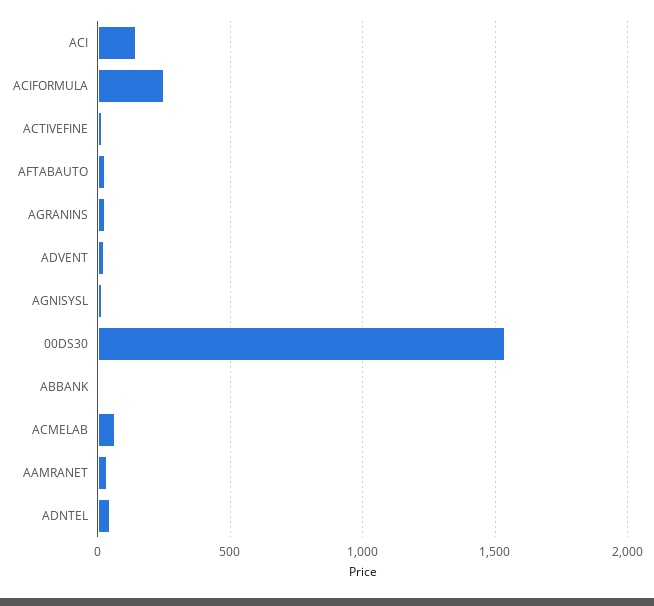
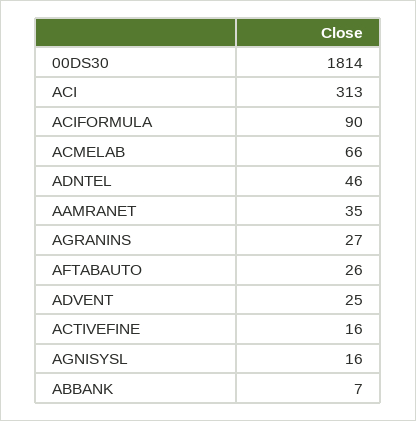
  {
-   "ACI": 150,
+   "ACI": 313,
-   "ACIFORMULA": 250,
+   "ACIFORMULA": 90,
    "ACTIVEFINE": 16,
    "AFTABAUTO": 26,
    "AGRANINS": 27,
    "ADVENT": 25,
    "AGNISYSL": 16,
-   "00DS30": 1550,
+   "00DS30": 1814,
    "ABBANK": 7,
    "ACMELAB": 66,
    "AAMRANET": 35,
    "ADNTEL": 46
  }

